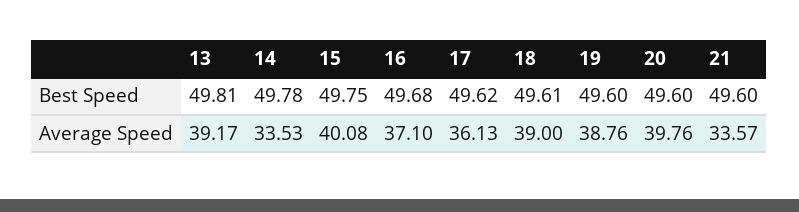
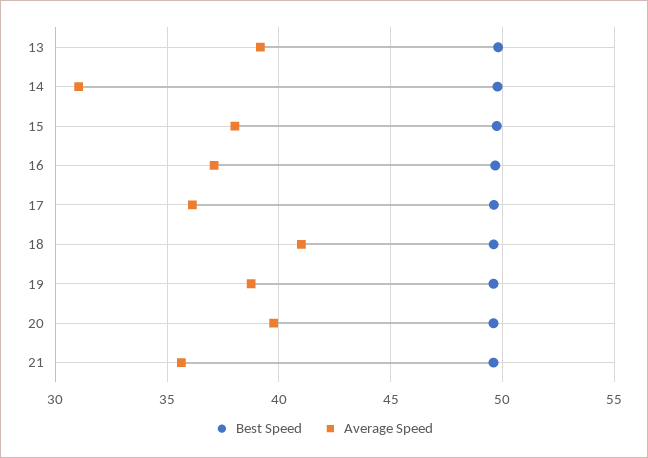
  {
    "Best Speed": {
      "13": 49.81,
      "14": 49.78,
      "15": 49.75,
      "16": 49.68,
      "17": 49.62,
      "18": 49.61,
      "19": 49.6,
      "20": 49.6,
      "21": 49.6
    },
    "Average Speed": {
      "13": 39.17,
-     "14": 33.53,
+     "14": 31,
-     "15": 40.08,
+     "15": 38,
      "16": 37.1,
      "17": 36.13,
-     "18": 39,
+     "18": 41,
      "19": 38.76,
      "20": 39.76,
-     "21": 33.57
+     "21": 35.5
    }
  }

